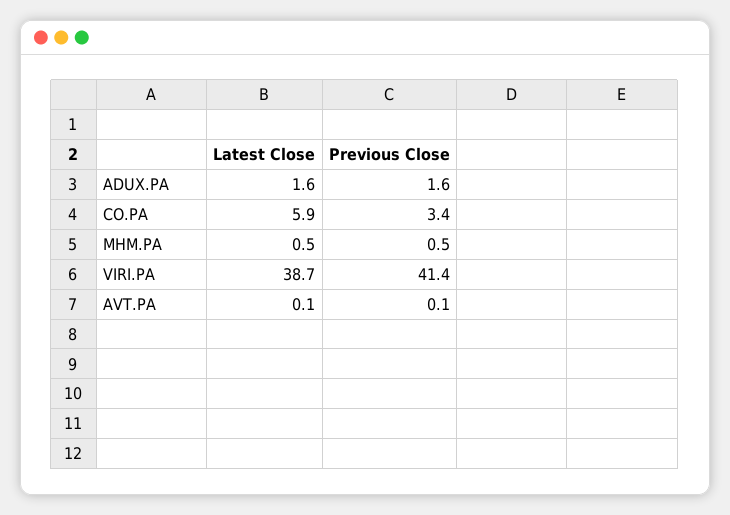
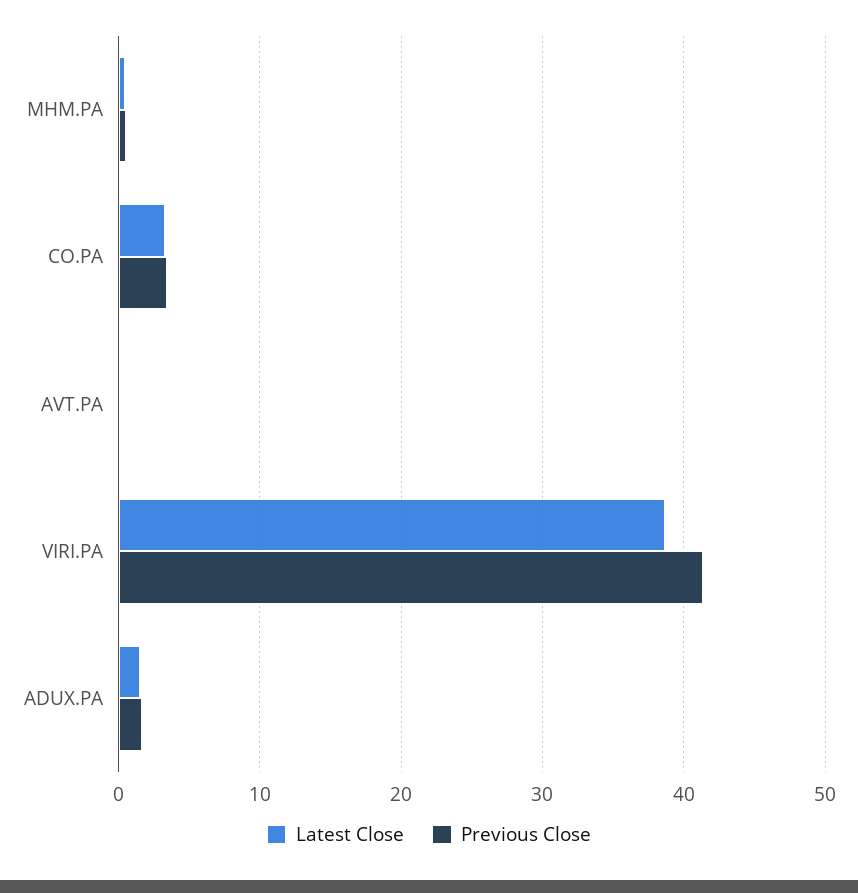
  {
    "Latest Close": {
      "ADUX.PA": 1.6,
-     "CO.PA": 5.9,
+     "CO.PA": 3,
      "MHM.PA": 0.5,
      "VIRI.PA": 38.7,
      "AVT.PA": 0.1
    },
    "Previous Close": {
      "ADUX.PA": 1.6,
      "CO.PA": 3.4,
      "MHM.PA": 0.5,
      "VIRI.PA": 41.4,
      "AVT.PA": 0.1
    }
  }

